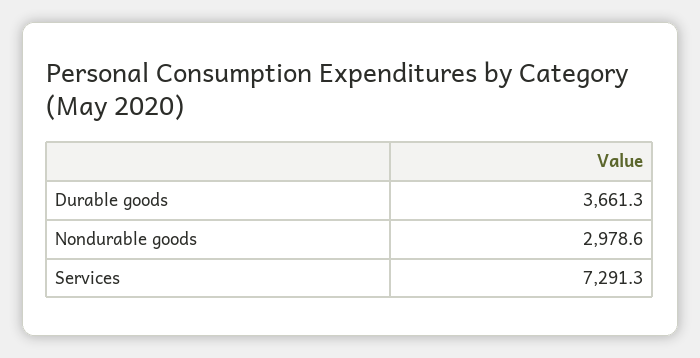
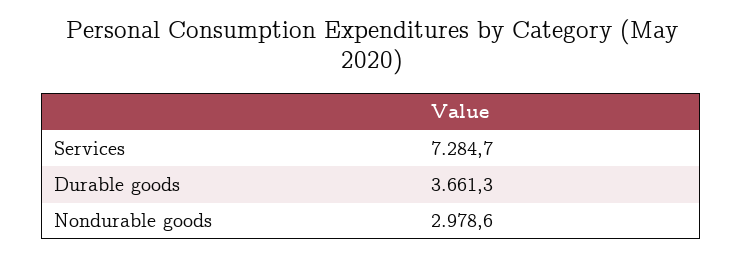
  {
    "Durable goods": 3661.3,
    "Nondurable goods": 2978.6,
-   "Services": 7291.3
+   "Services": 7284.7
  }

